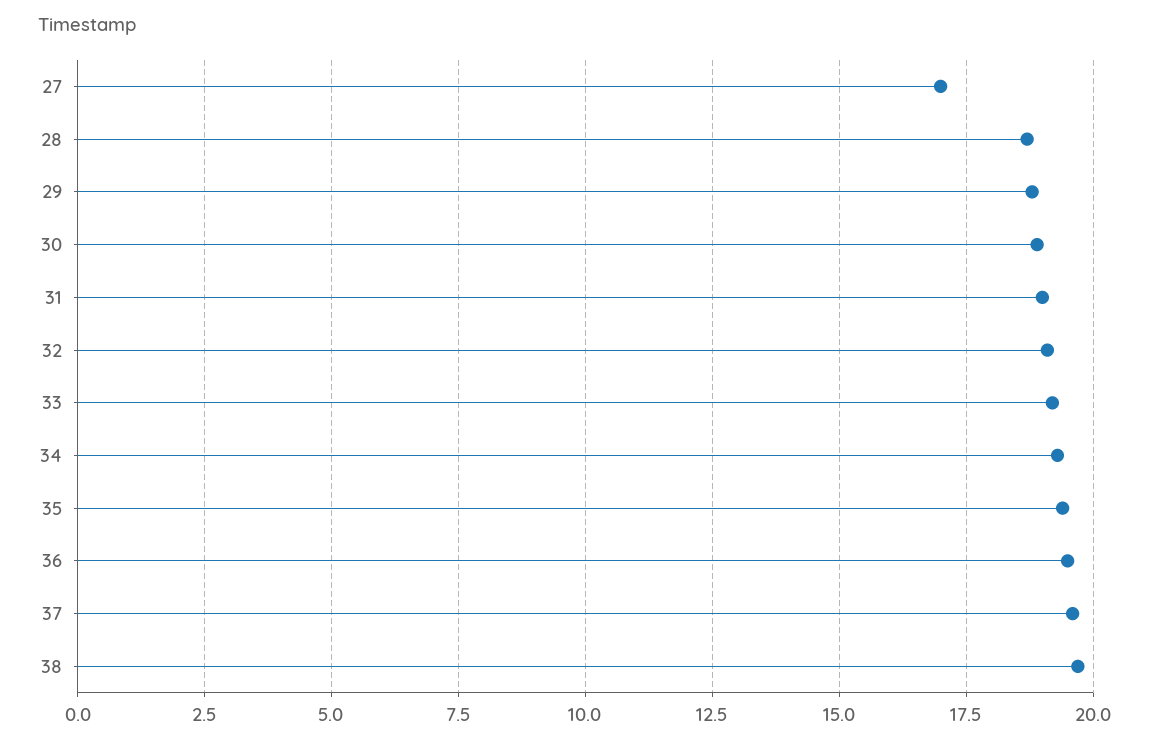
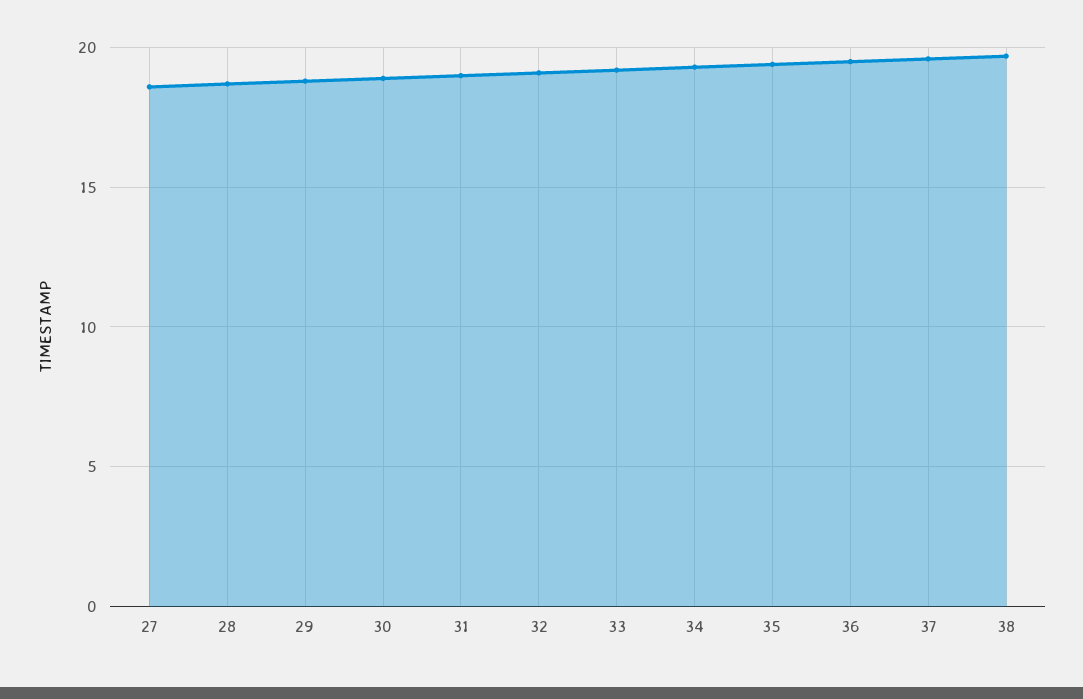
  {
-   "27": 17,
+   "27": 18.5,
    "28": 18.5,
    "29": 19,
    "30": 19,
    "31": 19,
    "32": 19,
    "33": 19,
    "34": 19.5,
    "35": 19.5,
    "36": 19.5,
    "37": 19.5,
    "38": 19.5
  }

